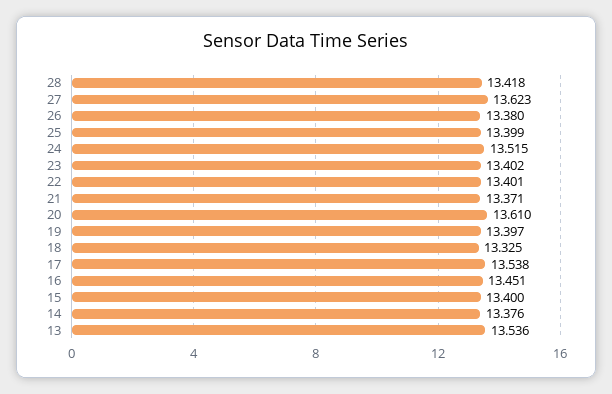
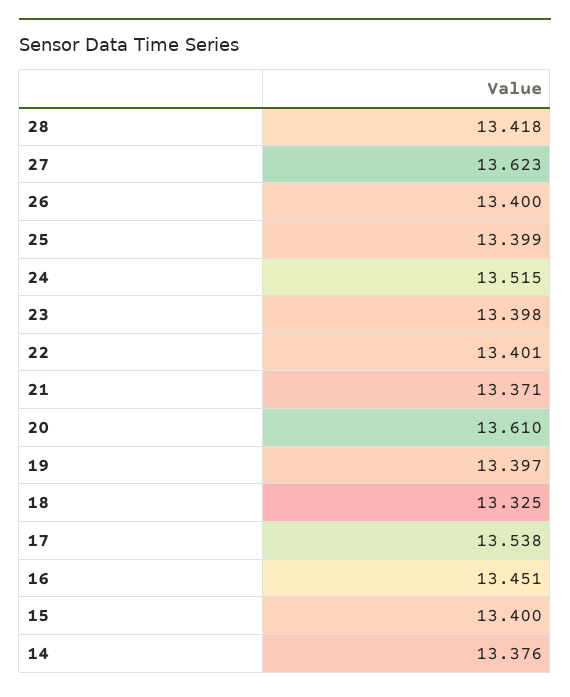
  {
    "28": 13.418,
    "27": 13.623,
-   "26": 13.38,
+   "26": 13.4,
    "25": 13.399,
    "24": 13.515,
-   "23": 13.402,
+   "23": 13.398,
    "22": 13.401,
    "21": 13.371,
    "20": 13.61,
    "19": 13.397,
    "18": 13.325,
    "17": 13.538,
    "16": 13.451,
    "15": 13.4,
-   "14": 13.376,
+   "14": 13.376
-   "13": 13.536
  }

